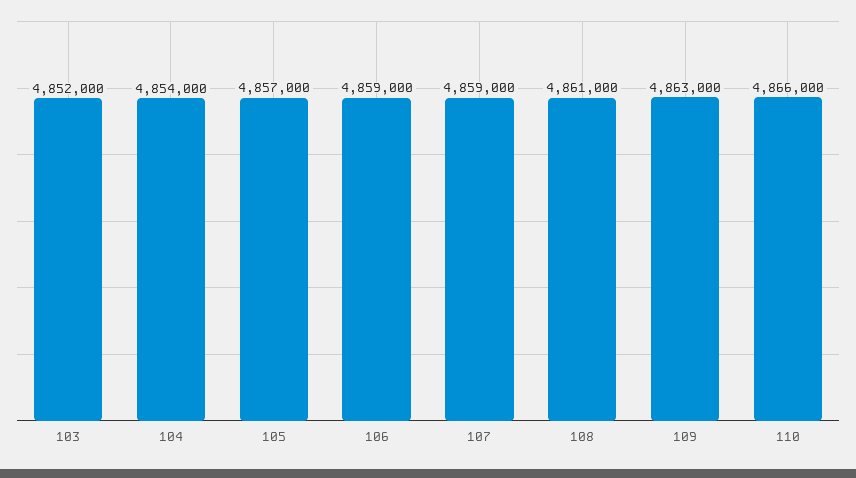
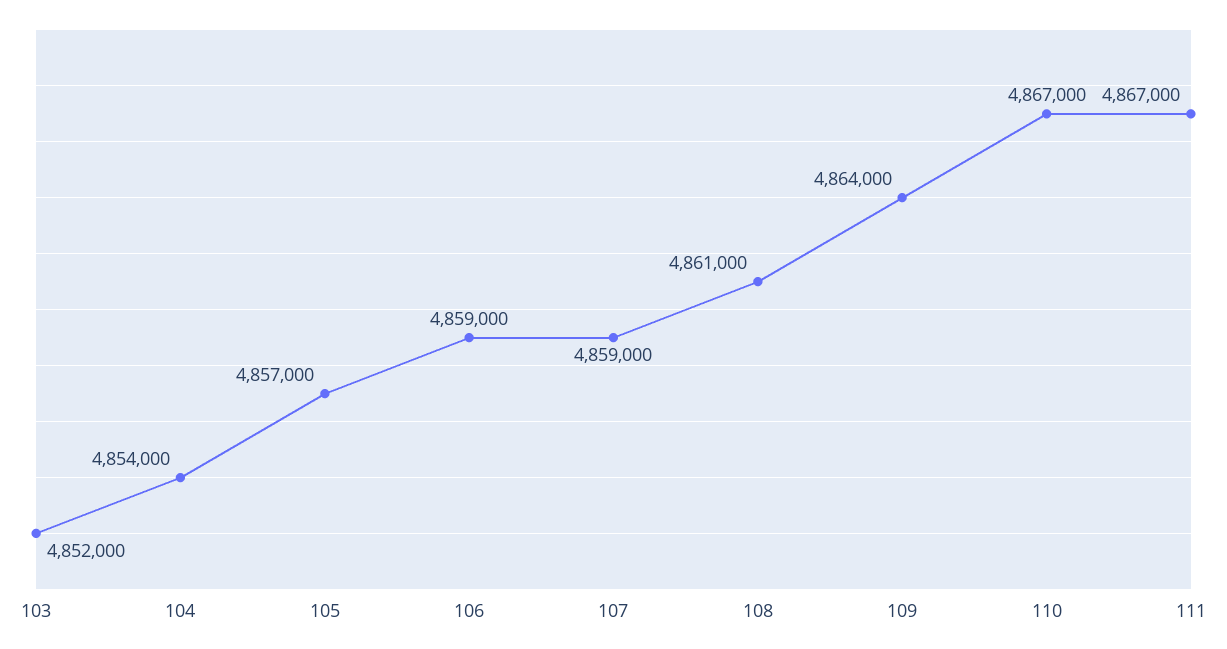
  {
    "103": 4852000,
    "104": 4854000,
    "105": 4857000,
    "106": 4859000,
    "107": 4859000,
    "108": 4861000,
-   "109": 4863000,
+   "109": 4864000,
-   "110": 4866000
+   "110": 4867000,
+   "111": 4867000
  }

